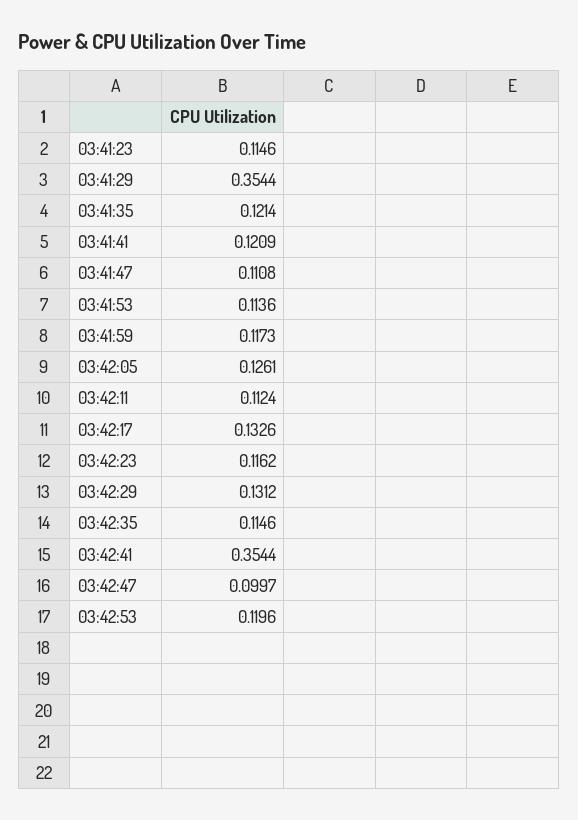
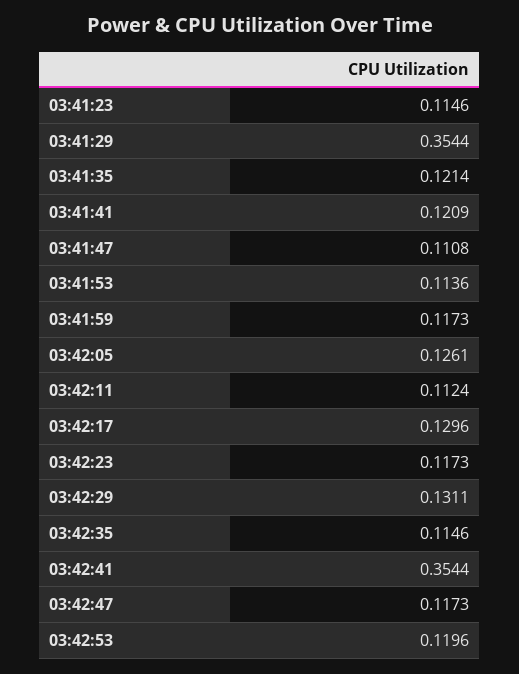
  {
    "03:41:23": 0.1146,
    "03:41:29": 0.3544,
    "03:41:35": 0.1214,
    "03:41:41": 0.1209,
    "03:41:47": 0.1108,
    "03:41:53": 0.1136,
    "03:41:59": 0.1173,
    "03:42:05": 0.1261,
    "03:42:11": 0.1124,
-   "03:42:17": 0.1326,
+   "03:42:17": 0.1296,
-   "03:42:23": 0.1162,
+   "03:42:23": 0.1173,
-   "03:42:29": 0.1312,
+   "03:42:29": 0.1311,
    "03:42:35": 0.1146,
    "03:42:41": 0.3544,
-   "03:42:47": 0.0997,
+   "03:42:47": 0.1173,
    "03:42:53": 0.1196
  }

